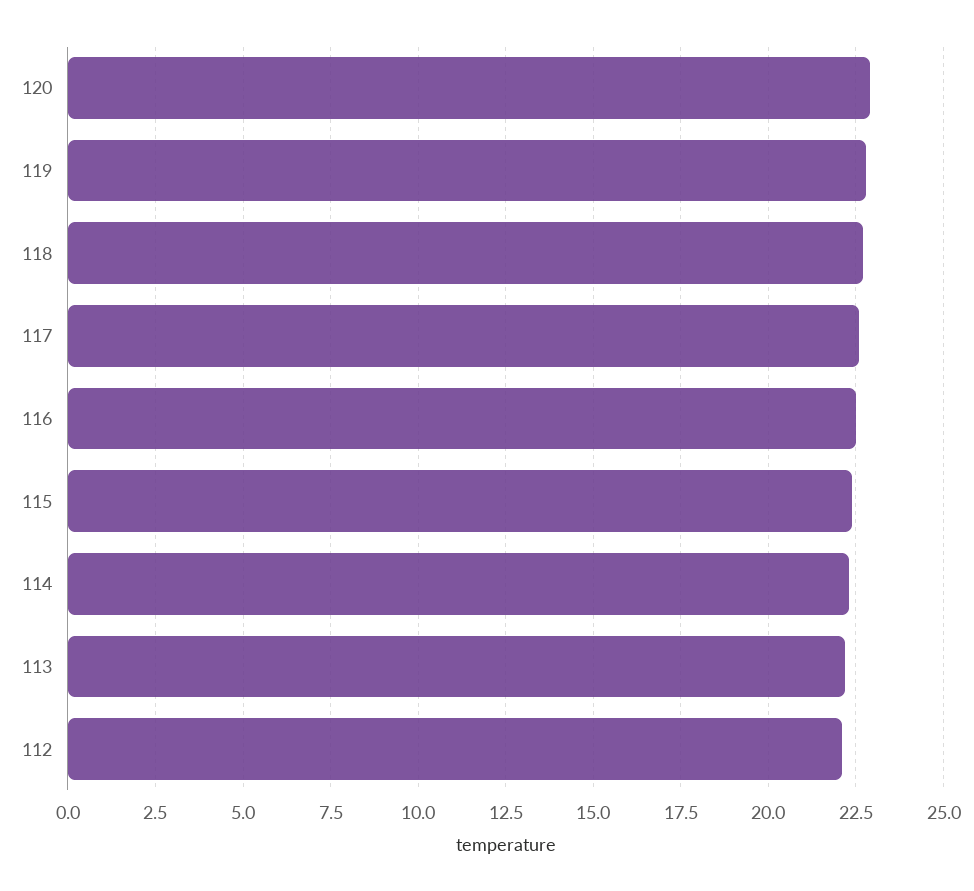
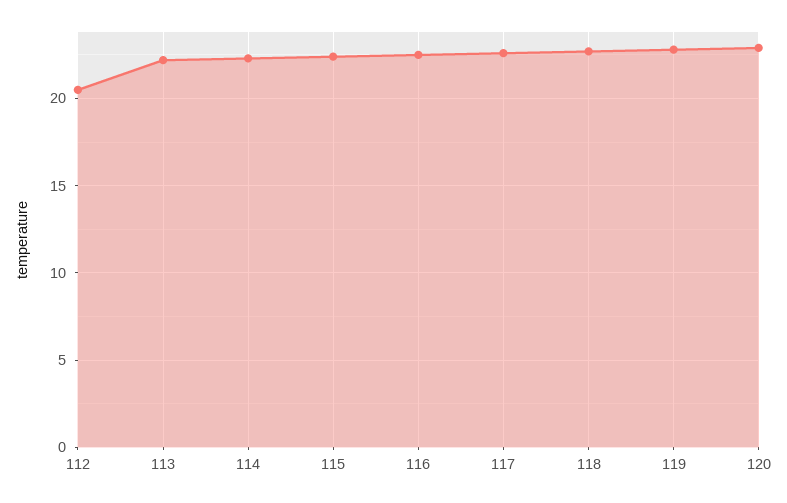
  {
    "120": 23,
    "119": 23,
    "118": 22.5,
    "117": 22.5,
    "116": 22.5,
    "115": 22.5,
    "114": 22.5,
    "113": 22,
-   "112": 22
+   "112": 20.5
  }

